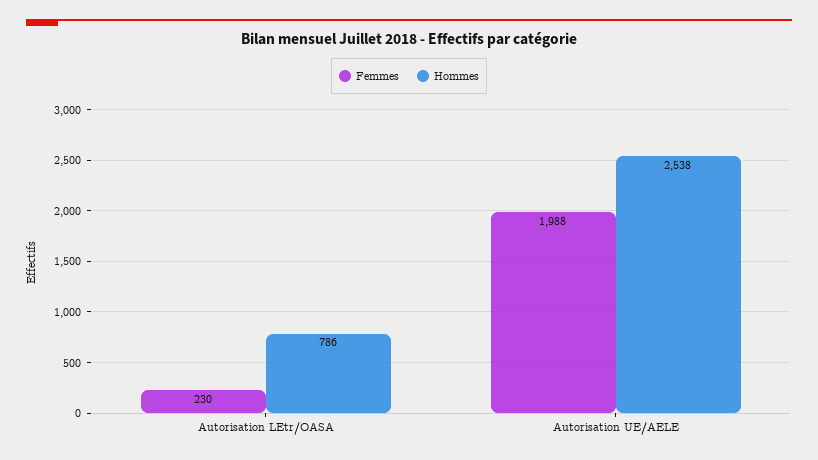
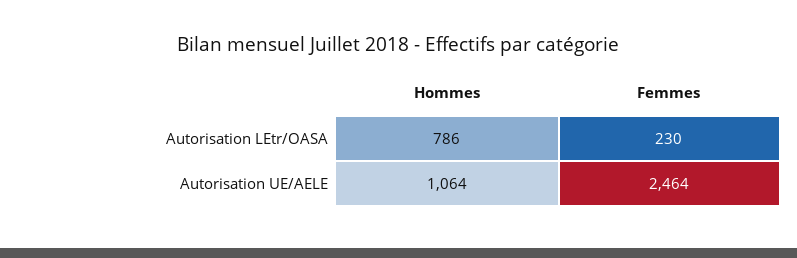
  {
    "Femmes": {
      "Autorisation LEtr/OASA": 230,
-     "Autorisation UE/AELE": 1988
+     "Autorisation UE/AELE": 2464
    },
    "Hommes": {
      "Autorisation LEtr/OASA": 786,
-     "Autorisation UE/AELE": 2538
+     "Autorisation UE/AELE": 1064
    }
  }

